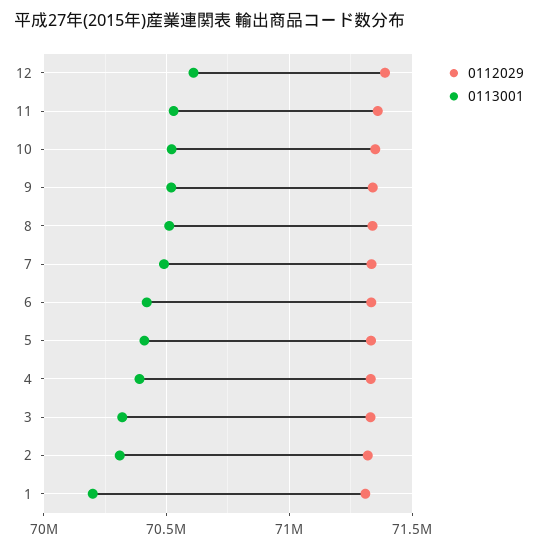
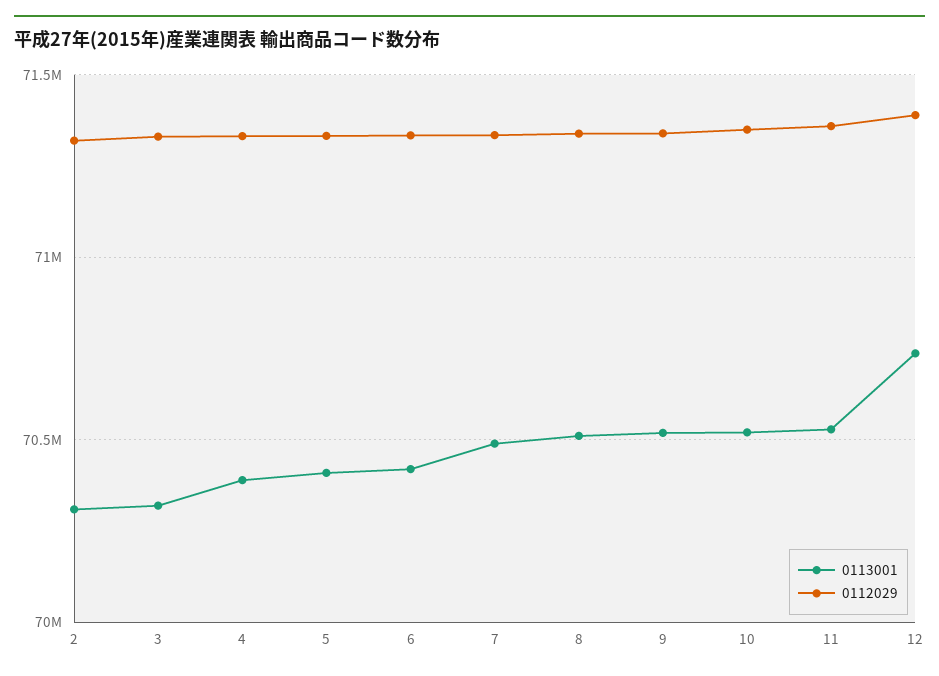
  {
    "0112029": {
      "12": 71400000,
      "11": 71350000,
      "10": 71350000,
      "9": 71350000,
      "8": 71350000,
      "7": 71350000,
      "6": 71350000,
      "5": 71350000,
      "4": 71350000,
      "3": 71350000,
-     "2": 71300000,
+     "2": 71300000
-     "1": 71300000
    },
    "0113001": {
-     "12": 70600000,
+     "12": 70750000,
      "11": 70550000,
      "10": 70500000,
      "9": 70500000,
      "8": 70500000,
      "7": 70500000,
      "6": 70400000,
      "5": 70400000,
      "4": 70400000,
      "3": 70300000,
-     "2": 70300000,
+     "2": 70300000
-     "1": 70200000
    }
  }

